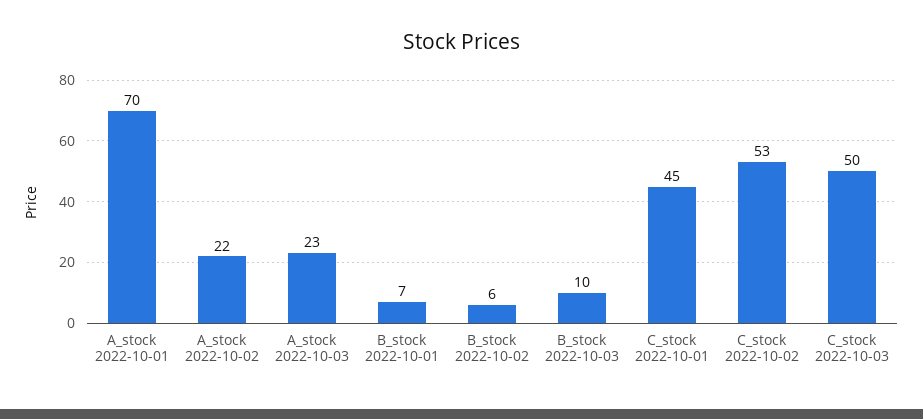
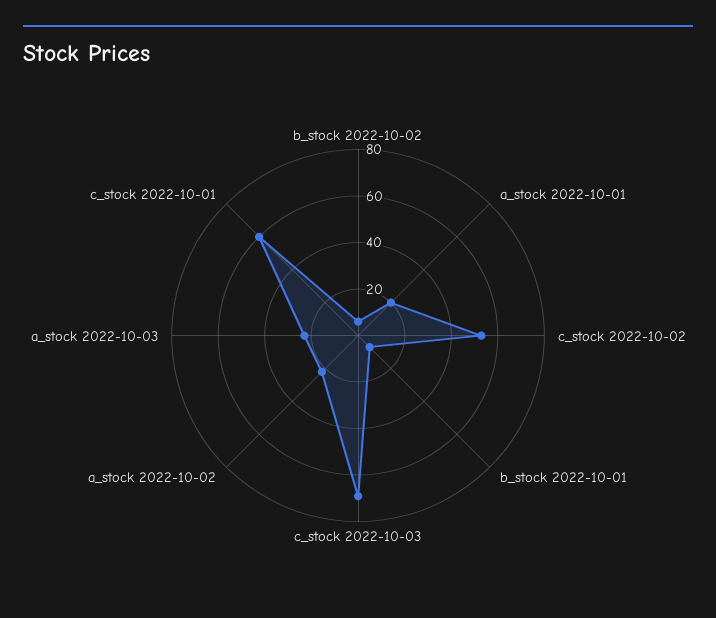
  {
-   "A_stock 2022-10-01": 70,
+   "A_stock 2022-10-01": 20,
    "A_stock 2022-10-02": 22,
    "A_stock 2022-10-03": 23,
    "B_stock 2022-10-01": 7,
    "B_stock 2022-10-02": 6,
-   "B_stock 2022-10-03": 10,
-   "C_stock 2022-10-01": 45,
+   "C_stock 2022-10-01": 60,
    "C_stock 2022-10-02": 53,
-   "C_stock 2022-10-03": 50
+   "C_stock 2022-10-03": 70
  }

